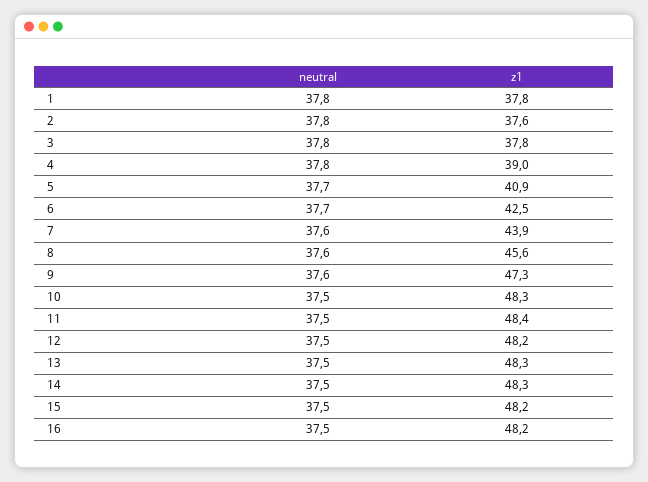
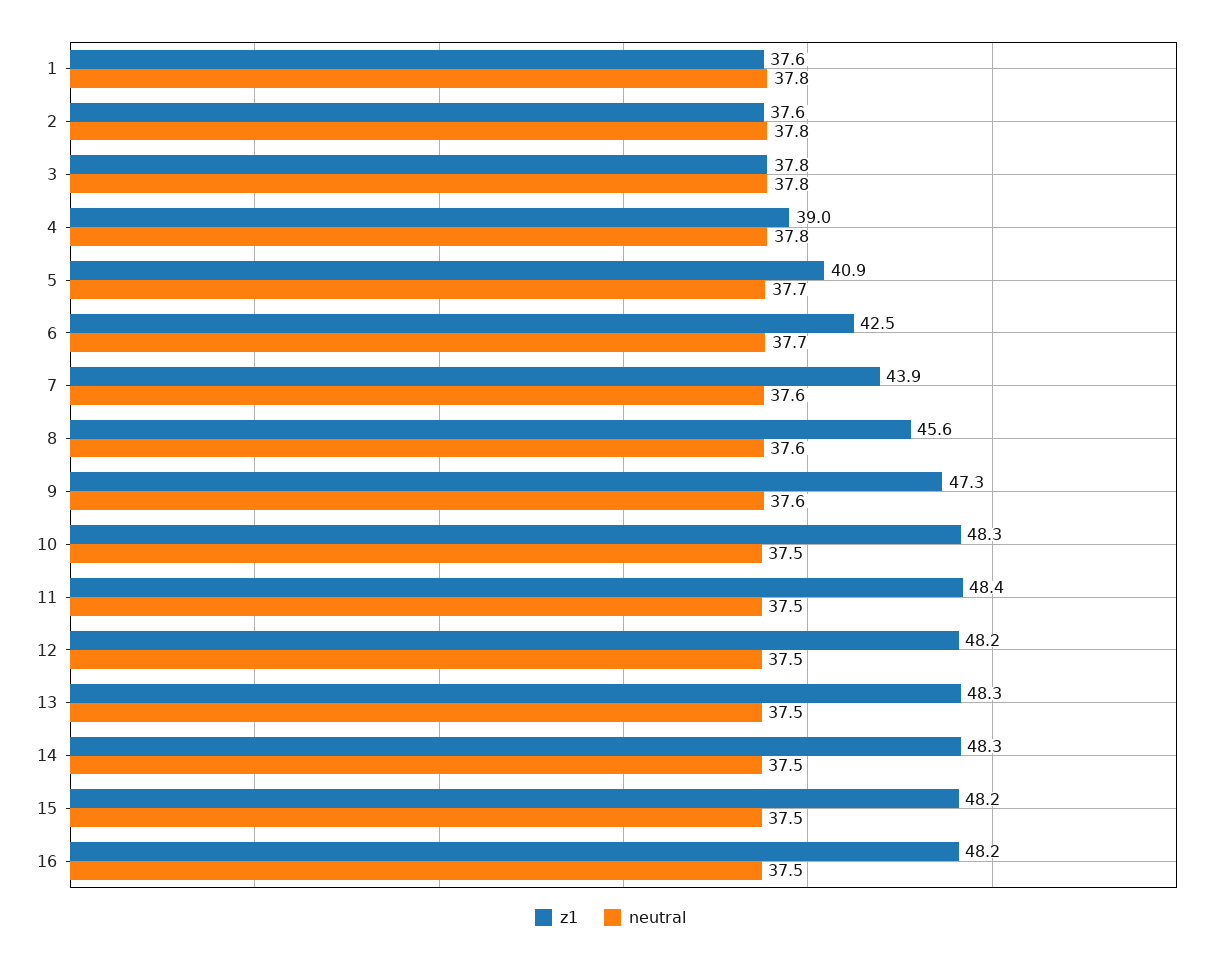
  {
    "neutral": {
      "1": 37.8,
      "2": 37.8,
      "3": 37.8,
      "4": 37.8,
      "5": 37.7,
      "6": 37.7,
      "7": 37.6,
      "8": 37.6,
      "9": 37.6,
      "10": 37.5,
      "11": 37.5,
      "12": 37.5,
      "13": 37.5,
      "14": 37.5,
      "15": 37.5,
      "16": 37.5
    },
    "z1": {
-     "1": 37.8,
+     "1": 37.6,
      "2": 37.6,
      "3": 37.8,
      "4": 39,
      "5": 40.9,
      "6": 42.5,
      "7": 43.9,
      "8": 45.6,
      "9": 47.3,
      "10": 48.3,
      "11": 48.4,
      "12": 48.2,
      "13": 48.3,
      "14": 48.3,
      "15": 48.2,
      "16": 48.2
    }
  }

